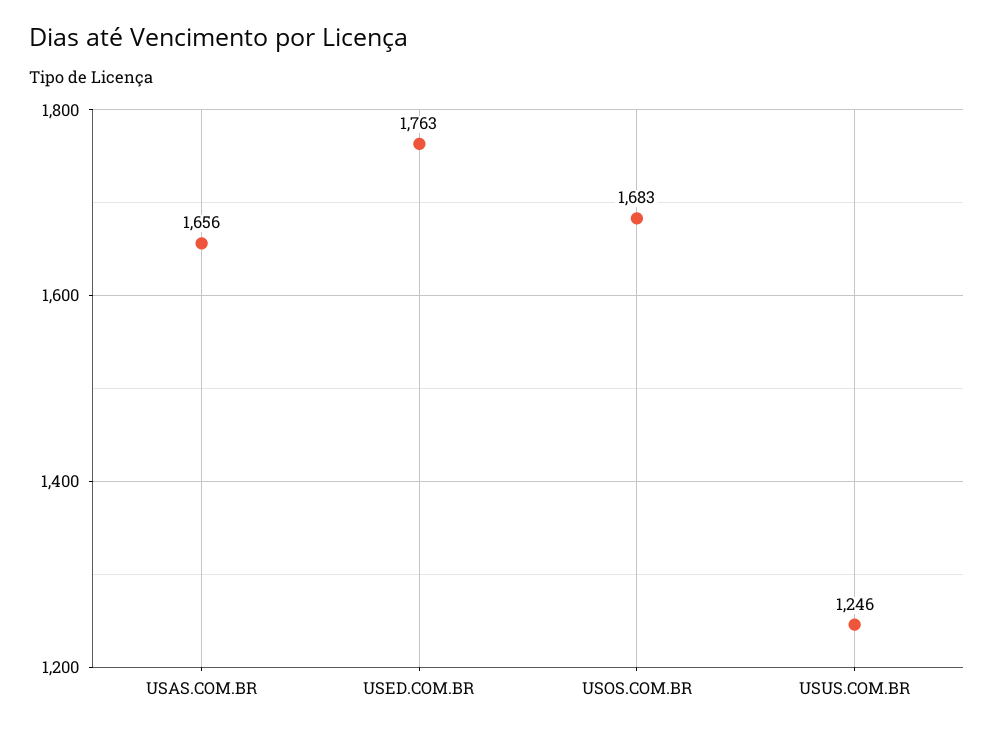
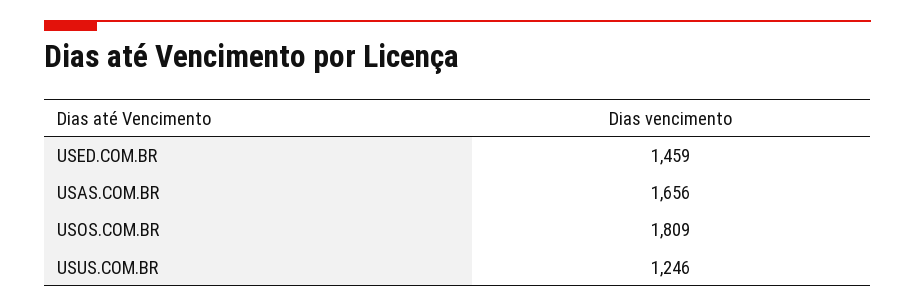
  {
    "USAS.COM.BR": 1656,
-   "USED.COM.BR": 1763,
+   "USED.COM.BR": 1459,
-   "USOS.COM.BR": 1683,
+   "USOS.COM.BR": 1809,
    "USUS.COM.BR": 1246
  }

